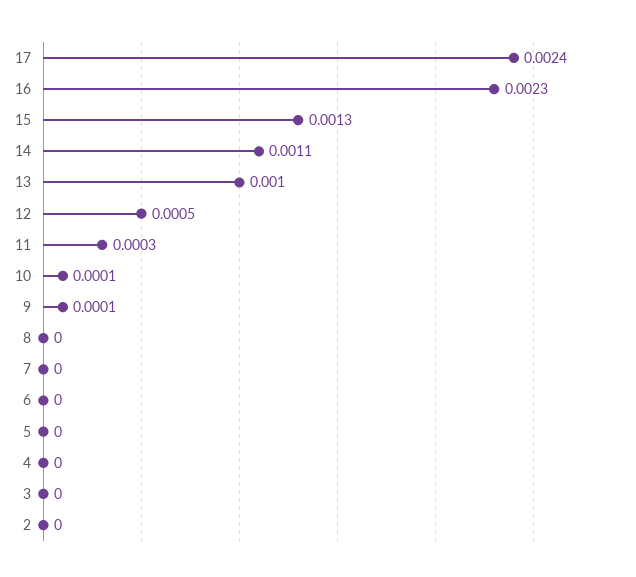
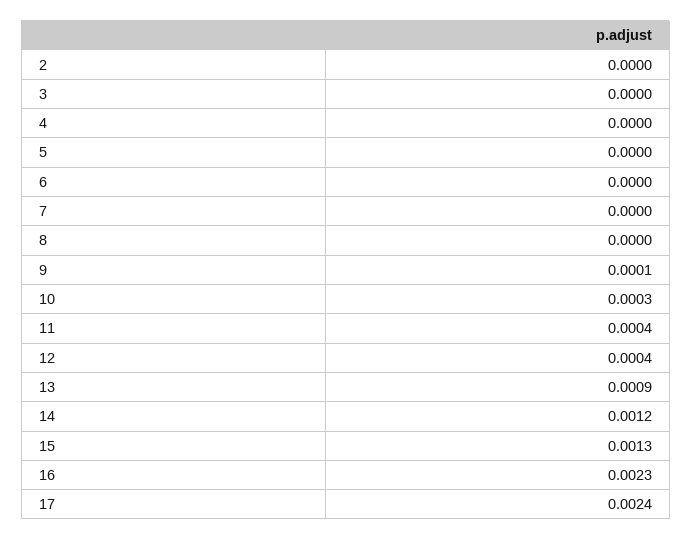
  {
    "17": 0.0024,
    "16": 0.0023,
    "15": 0.0013,
-   "14": 0.0011,
+   "14": 0.0012,
-   "13": 0.001,
+   "13": 0.0009,
-   "12": 0.0005,
+   "12": 0.0004,
-   "11": 0.0003,
+   "11": 0.0004,
-   "10": 0.0001,
+   "10": 0.0003,
    "9": 0.0001,
    "8": 0,
    "7": 0,
    "6": 0,
    "5": 0,
    "4": 0,
    "3": 0,
    "2": 0
  }

